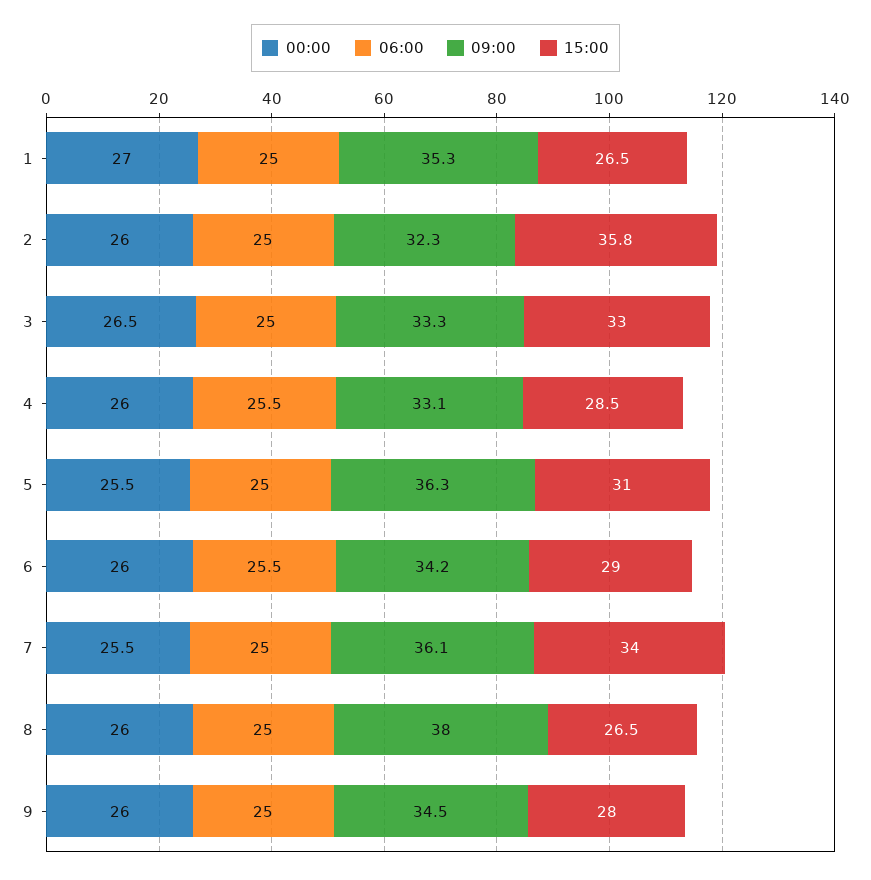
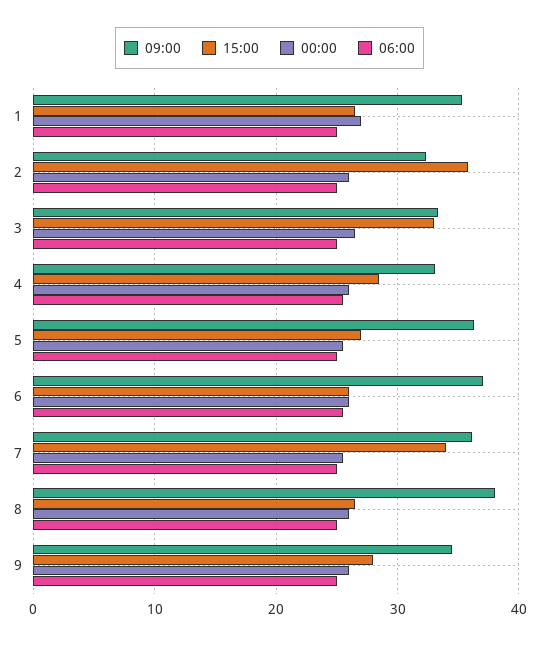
  {
    "00:00": {
      "1": 27,
      "2": 26,
      "3": 26.5,
      "4": 26,
      "5": 25.5,
      "6": 26,
      "7": 25.5,
      "8": 26,
      "9": 26
    },
    "06:00": {
      "1": 25,
      "2": 25,
      "3": 25,
      "4": 25.5,
      "5": 25,
      "6": 25.5,
      "7": 25,
      "8": 25,
      "9": 25
    },
    "09:00": {
      "1": 35.3,
      "2": 32.3,
      "3": 33.3,
      "4": 33.1,
      "5": 36.3,
-     "6": 34.2,
+     "6": 37,
      "7": 36.1,
      "8": 38,
      "9": 34.5
    },
    "15:00": {
      "1": 26.5,
      "2": 35.8,
      "3": 33,
      "4": 28.5,
-     "5": 31,
+     "5": 27,
-     "6": 29,
+     "6": 26,
      "7": 34,
      "8": 26.5,
      "9": 28
    }
  }

